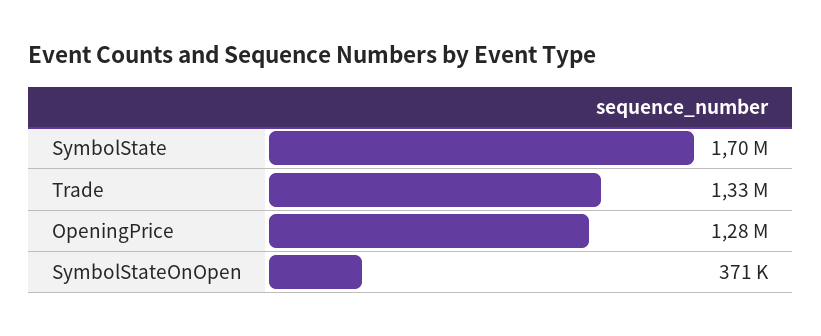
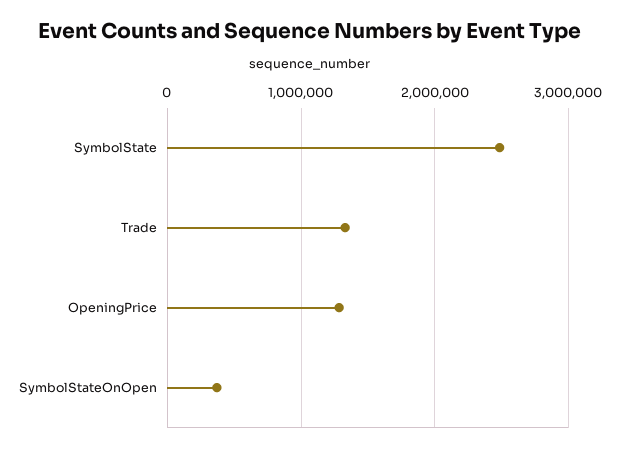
  {
-   "SymbolState": 1700000,
+   "SymbolState": 2500000,
    "Trade": 1330000,
    "OpeningPrice": 1280000,
    "SymbolStateOnOpen": 371000
  }

